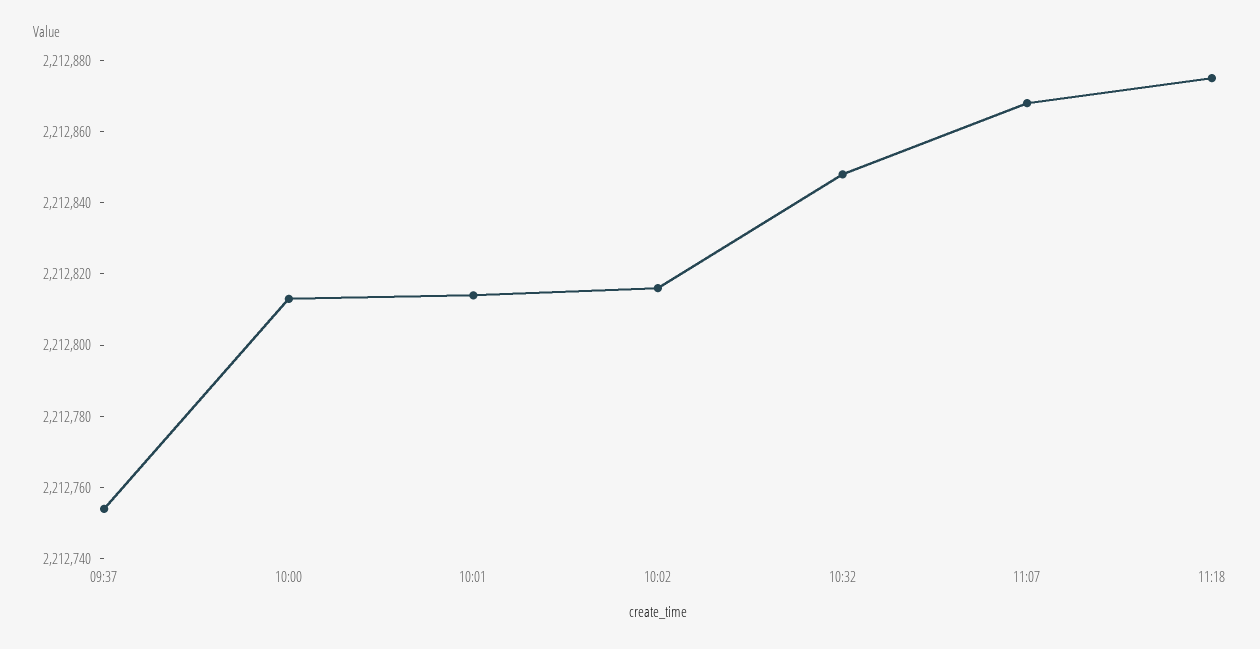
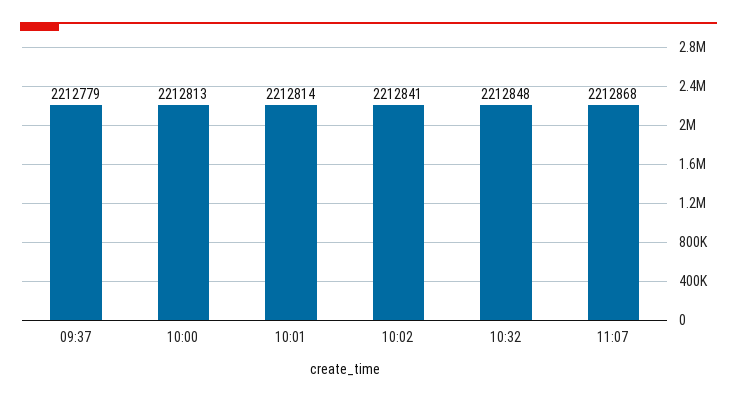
  {
-   "09:37": 2212755,
+   "09:37": 2212779,
    "10:00": 2212813,
    "10:01": 2212814,
-   "10:02": 2212815,
+   "10:02": 2212841,
    "10:32": 2212848,
-   "11:07": 2212868,
+   "11:07": 2212868
-   "11:18": 2212875
  }

